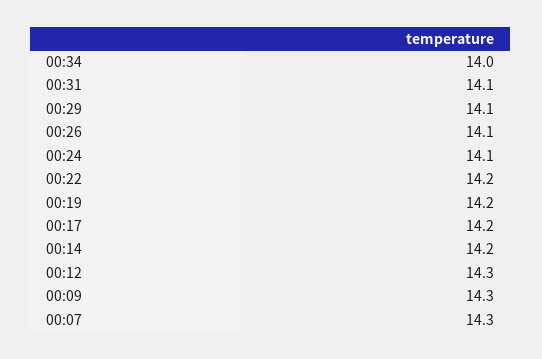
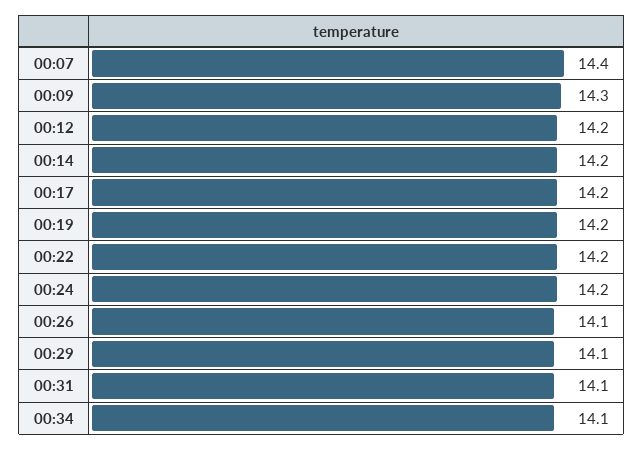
  {
-   "00:34": 14,
+   "00:34": 14.1,
    "00:31": 14.1,
    "00:29": 14.1,
    "00:26": 14.1,
-   "00:24": 14.1,
+   "00:24": 14.2,
    "00:22": 14.2,
    "00:19": 14.2,
    "00:17": 14.2,
    "00:14": 14.2,
-   "00:12": 14.3,
+   "00:12": 14.2,
    "00:09": 14.3,
-   "00:07": 14.3
+   "00:07": 14.4
  }

